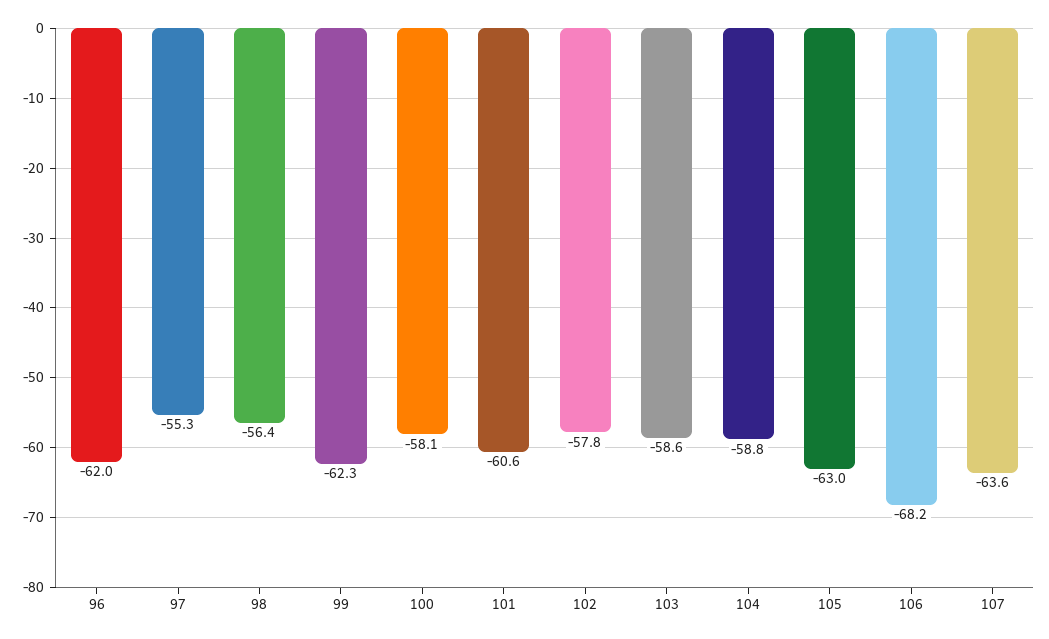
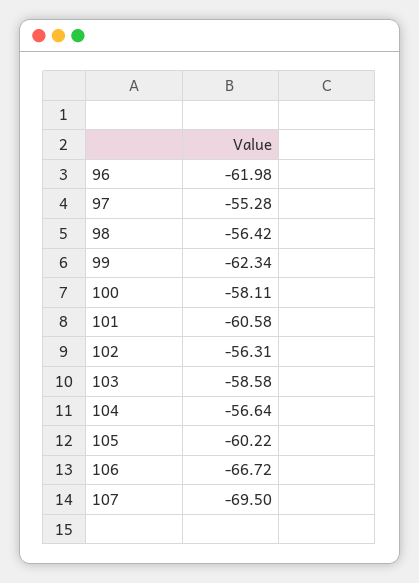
  {
    "96": -61.98,
    "97": -55.28,
    "98": -56.42,
    "99": -62.34,
    "100": -58.11,
    "101": -60.58,
-   "102": -57.8,
+   "102": -56.31,
    "103": -58.58,
-   "104": -58.8,
+   "104": -56.64,
-   "105": -63,
+   "105": -60.22,
-   "106": -68.2,
+   "106": -66.72,
-   "107": -63.6
+   "107": -69.5
  }

